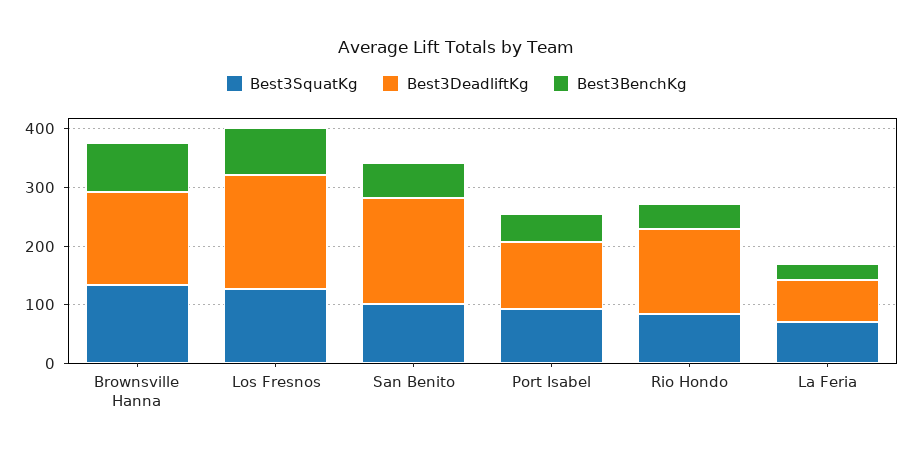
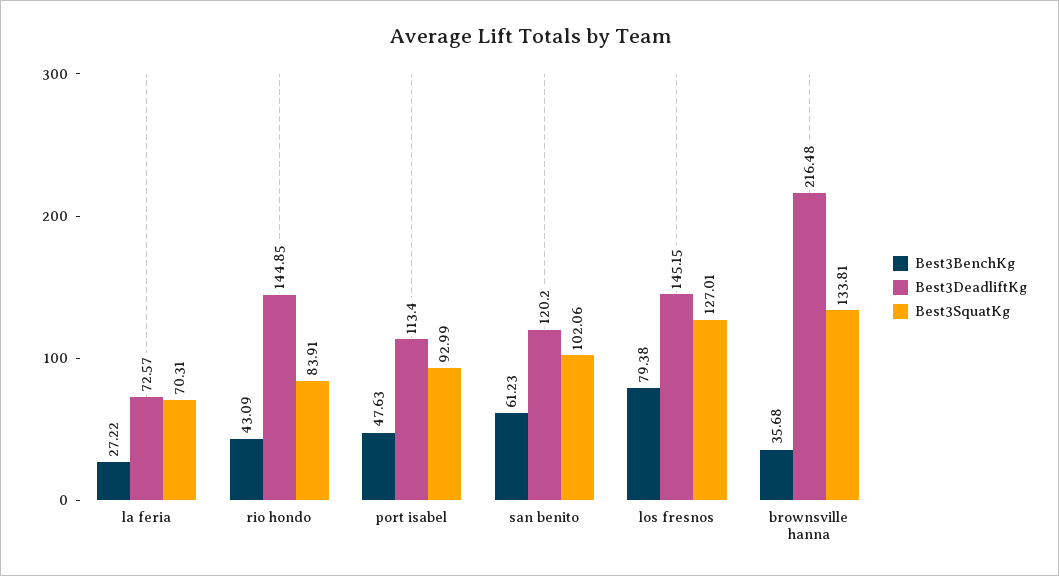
  {
    "Best3SquatKg": {
      "Brownsville Hanna": 133.81,
      "Los Fresnos": 127.01,
      "San Benito": 102.06,
      "Port Isabel": 92.99,
      "Rio Hondo": 83.91,
      "La Feria": 70.31
    },
    "Best3DeadliftKg": {
-     "Brownsville Hanna": 160,
+     "Brownsville Hanna": 216.48,
-     "Los Fresnos": 200,
+     "Los Fresnos": 145.15,
-     "San Benito": 180,
+     "San Benito": 120.2,
      "Port Isabel": 113.4,
      "Rio Hondo": 144.85,
      "La Feria": 72.57
    },
    "Best3BenchKg": {
-     "Brownsville Hanna": 80,
+     "Brownsville Hanna": 35.68,
      "Los Fresnos": 79.38,
      "San Benito": 61.23,
      "Port Isabel": 47.63,
      "Rio Hondo": 43.09,
      "La Feria": 27.22
    }
  }

